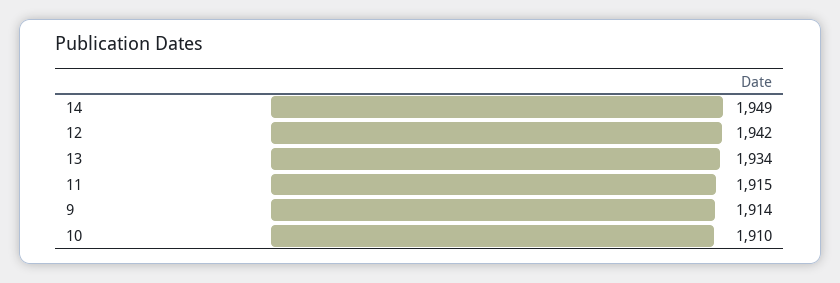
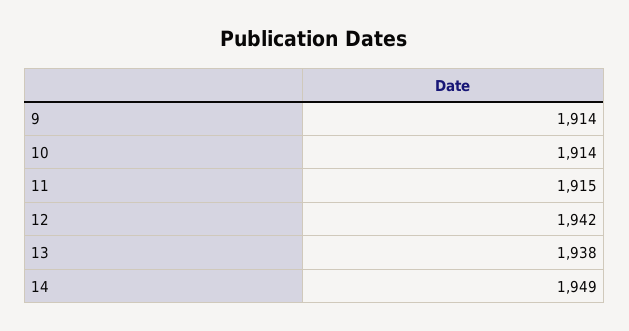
  {
    "14": 1949,
    "12": 1942,
-   "13": 1934,
+   "13": 1938,
    "11": 1915,
    "9": 1914,
-   "10": 1910
+   "10": 1914
  }

